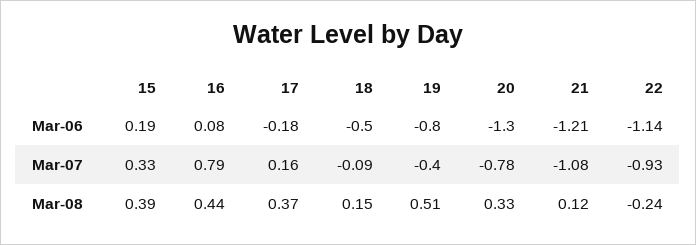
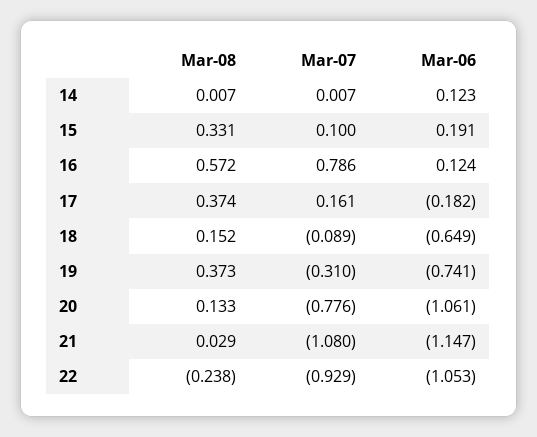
  {
    "15": {
      "Mar-06": 0.191,
-     "Mar-07": 0.33,
+     "Mar-07": 0.1,
-     "Mar-08": 0.39
+     "Mar-08": 0.331
    },
    "16": {
-     "Mar-06": 0.08,
+     "Mar-06": 0.124,
      "Mar-07": 0.786,
-     "Mar-08": 0.44
+     "Mar-08": 0.572
    },
    "17": {
      "Mar-06": -0.182,
      "Mar-07": 0.161,
      "Mar-08": 0.374
    },
    "18": {
-     "Mar-06": -0.5,
+     "Mar-06": -0.649,
      "Mar-07": -0.089,
      "Mar-08": 0.152
    },
    "19": {
-     "Mar-06": -0.8,
+     "Mar-06": -0.741,
-     "Mar-07": -0.4,
+     "Mar-07": -0.31,
-     "Mar-08": 0.51
+     "Mar-08": 0.373
    },
    "20": {
-     "Mar-06": -1.3,
+     "Mar-06": -1.061,
      "Mar-07": -0.776,
-     "Mar-08": 0.33
+     "Mar-08": 0.133
    },
    "21": {
-     "Mar-06": -1.21,
+     "Mar-06": -1.147,
      "Mar-07": -1.08,
-     "Mar-08": 0.12
+     "Mar-08": 0.029
    },
    "22": {
-     "Mar-06": -1.14,
+     "Mar-06": -1.053,
      "Mar-07": -0.929,
      "Mar-08": -0.238
-   }
+   },
+   "14": {
+     "Mar-08": 0.007,
+     "Mar-07": 0.007,
+     "Mar-06": 0.123
+   }
  }

